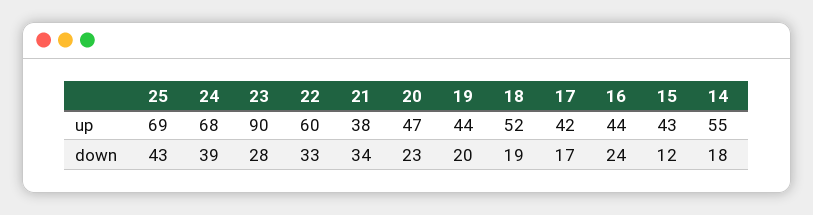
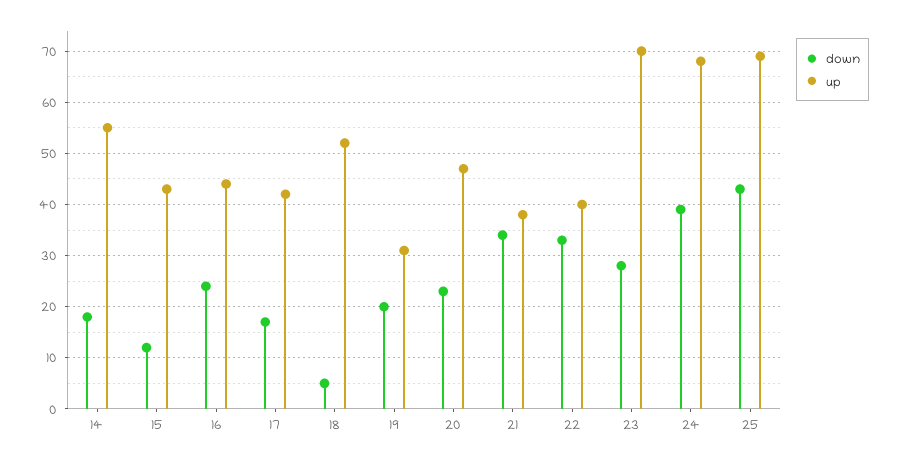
  {
    "up": {
      "25": 69,
      "24": 68,
-     "23": 90,
+     "23": 70,
-     "22": 60,
+     "22": 40,
      "21": 38,
      "20": 47,
-     "19": 44,
+     "19": 30,
      "18": 52,
      "17": 42,
      "16": 44,
      "15": 43,
      "14": 55
    },
    "down": {
      "25": 43,
      "24": 39,
      "23": 28,
      "22": 33,
      "21": 34,
      "20": 23,
      "19": 20,
-     "18": 19,
+     "18": 5,
      "17": 17,
      "16": 24,
      "15": 12,
      "14": 18
    }
  }

